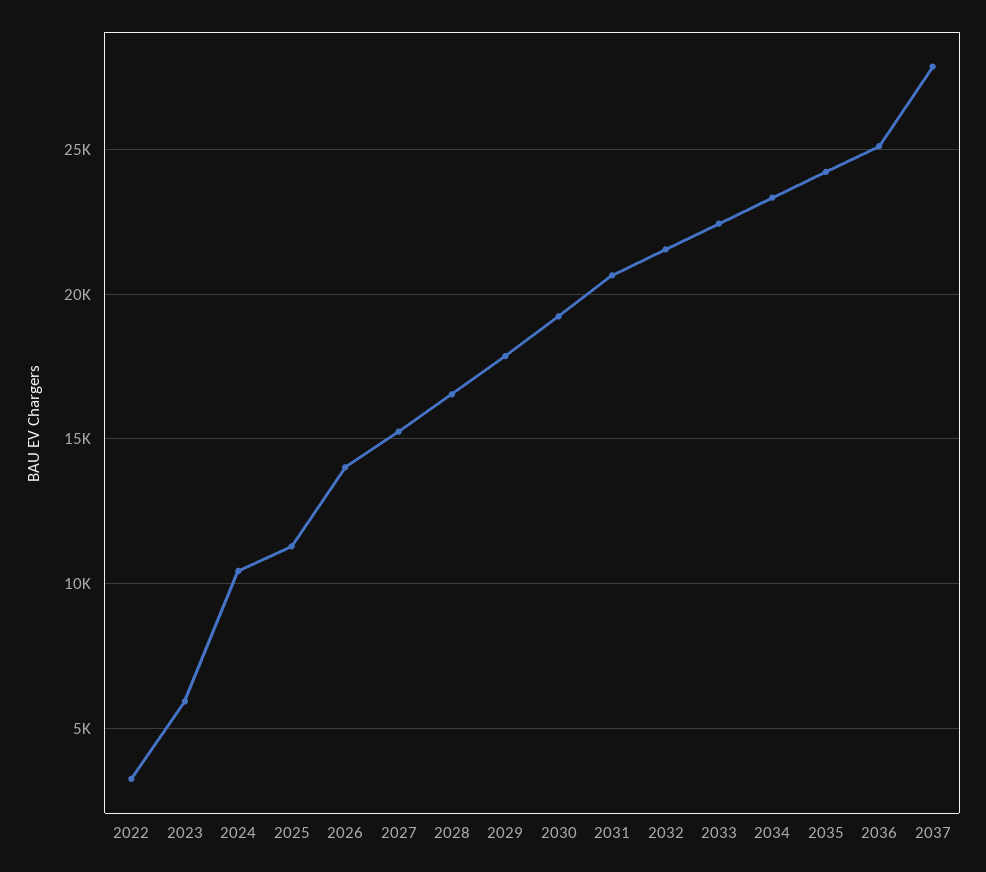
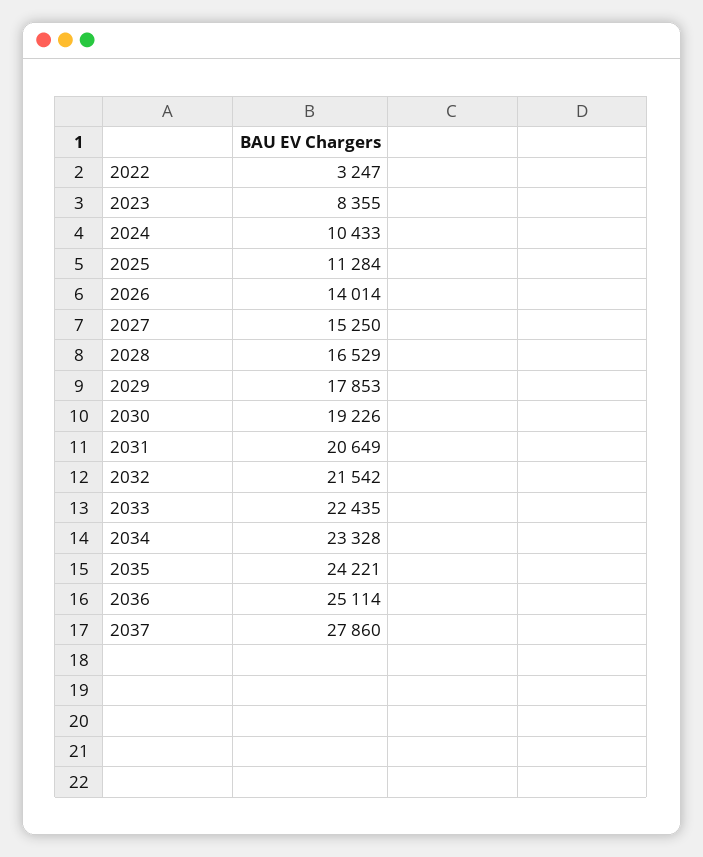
  {
    "2022": 3247,
-   "2023": 6000,
+   "2023": 8355,
    "2024": 10433,
    "2025": 11284,
    "2026": 14014,
    "2027": 15250,
    "2028": 16529,
    "2029": 17853,
    "2030": 19226,
    "2031": 20649,
    "2032": 21542,
    "2033": 22435,
    "2034": 23328,
    "2035": 24221,
    "2036": 25114,
    "2037": 27860
  }

